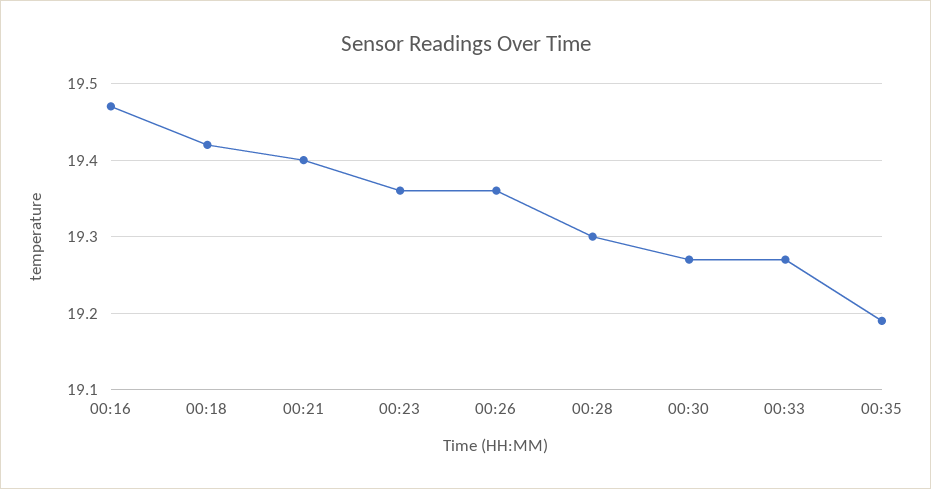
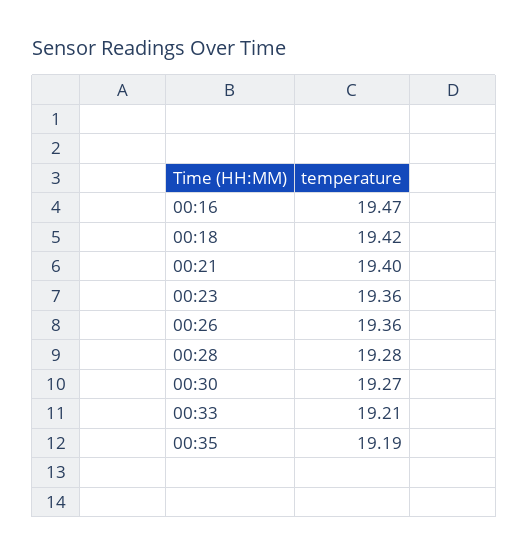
  {
    "00:16": 19.47,
    "00:18": 19.42,
    "00:21": 19.4,
    "00:23": 19.36,
    "00:26": 19.36,
-   "00:28": 19.3,
+   "00:28": 19.28,
    "00:30": 19.27,
-   "00:33": 19.27,
+   "00:33": 19.21,
    "00:35": 19.19
  }

